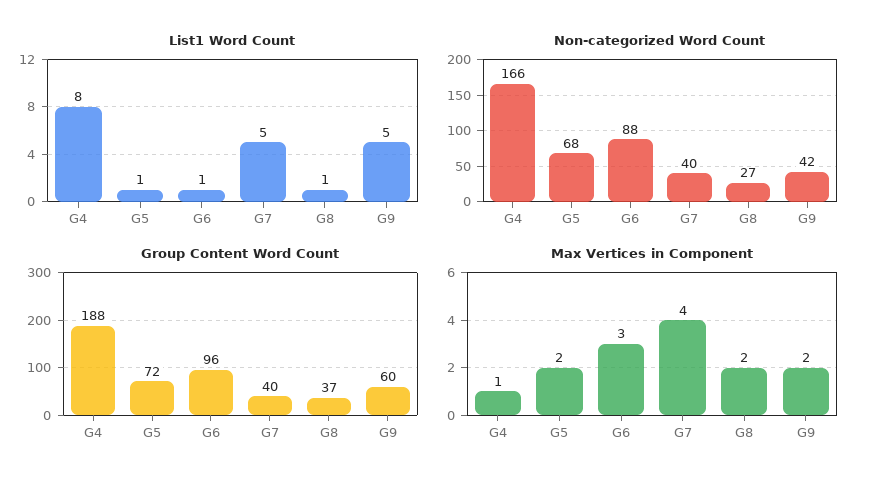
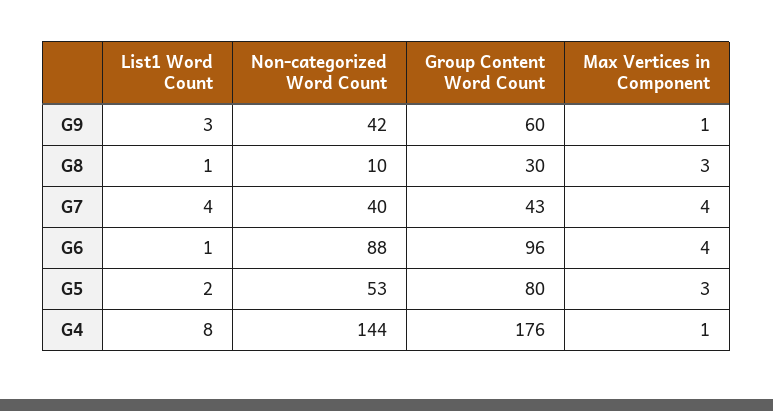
  {
    "List1 Word Count": {
      "G4": 8,
-     "G5": 1,
+     "G5": 2,
      "G6": 1,
-     "G7": 5,
+     "G7": 4,
      "G8": 1,
-     "G9": 5
+     "G9": 3
    },
    "Non-categorized Word Count": {
-     "G4": 166,
+     "G4": 144,
-     "G5": 68,
+     "G5": 53,
      "G6": 88,
      "G7": 40,
-     "G8": 27,
+     "G8": 10,
      "G9": 42
    },
    "Group Content Word Count": {
-     "G4": 188,
+     "G4": 176,
-     "G5": 72,
+     "G5": 80,
      "G6": 96,
-     "G7": 40,
+     "G7": 43,
-     "G8": 37,
+     "G8": 30,
      "G9": 60
    },
    "Max Vertices in Component": {
      "G4": 1,
-     "G5": 2,
+     "G5": 3,
-     "G6": 3,
+     "G6": 4,
      "G7": 4,
-     "G8": 2,
+     "G8": 3,
-     "G9": 2
+     "G9": 1
    }
  }

